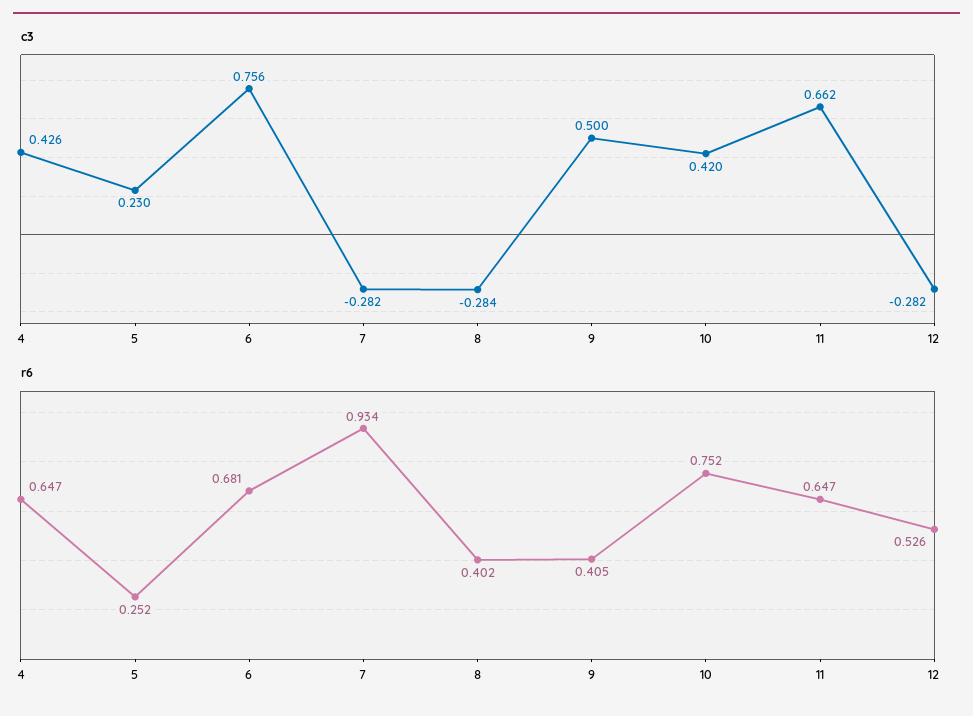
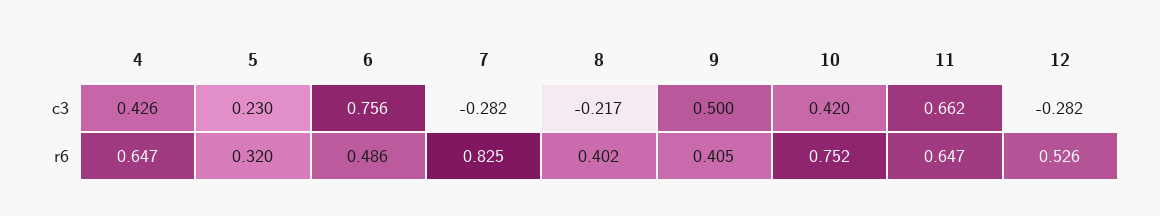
  {
    "c3": {
      "4": 0.426,
      "5": 0.23,
      "6": 0.756,
      "7": -0.282,
-     "8": -0.284,
+     "8": -0.217,
      "9": 0.5,
      "10": 0.42,
      "11": 0.662,
      "12": -0.282
    },
    "r6": {
      "4": 0.647,
-     "5": 0.252,
+     "5": 0.32,
-     "6": 0.681,
+     "6": 0.486,
-     "7": 0.934,
+     "7": 0.825,
      "8": 0.402,
      "9": 0.405,
      "10": 0.752,
      "11": 0.647,
      "12": 0.526
    }
  }

